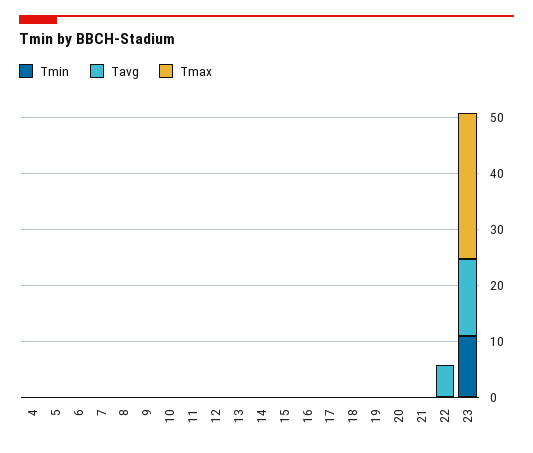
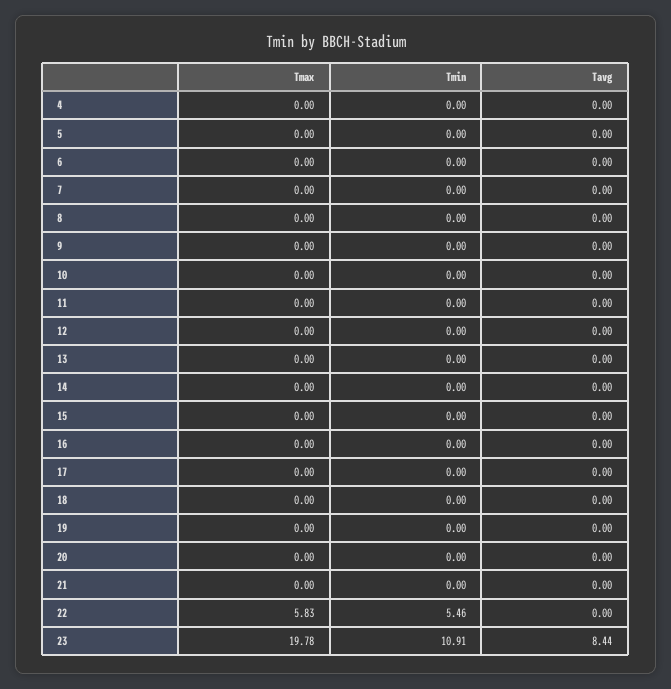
  {
    "Tmin": {
      "4": 0,
      "5": 0,
      "6": 0,
      "7": 0,
      "8": 0,
      "9": 0,
      "10": 0,
      "11": 0,
      "12": 0,
      "13": 0,
      "14": 0,
      "15": 0,
      "16": 0,
      "17": 0,
      "18": 0,
      "19": 0,
      "20": 0,
      "21": 0,
-     "22": 0,
+     "22": 5.46,
      "23": 10.91
    },
    "Tavg": {
      "4": 0,
      "5": 0,
      "6": 0,
      "7": 0,
      "8": 0,
      "9": 0,
      "10": 0,
      "11": 0,
      "12": 0,
      "13": 0,
      "14": 0,
      "15": 0,
      "16": 0,
      "17": 0,
      "18": 0,
      "19": 0,
      "20": 0,
      "21": 0,
-     "22": 6,
+     "22": 0,
-     "23": 14
+     "23": 8.44
    },
    "Tmax": {
      "4": 0,
      "5": 0,
      "6": 0,
      "7": 0,
      "8": 0,
      "9": 0,
      "10": 0,
      "11": 0,
      "12": 0,
      "13": 0,
      "14": 0,
      "15": 0,
      "16": 0,
      "17": 0,
      "18": 0,
      "19": 0,
      "20": 0,
      "21": 0,
-     "22": 0,
+     "22": 5.83,
-     "23": 26
+     "23": 19.78
    }
  }

